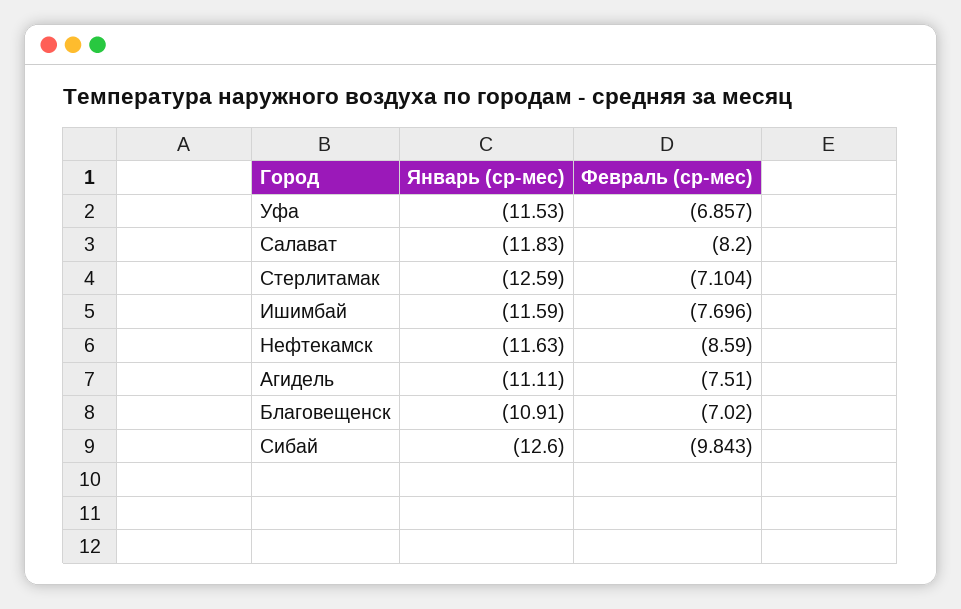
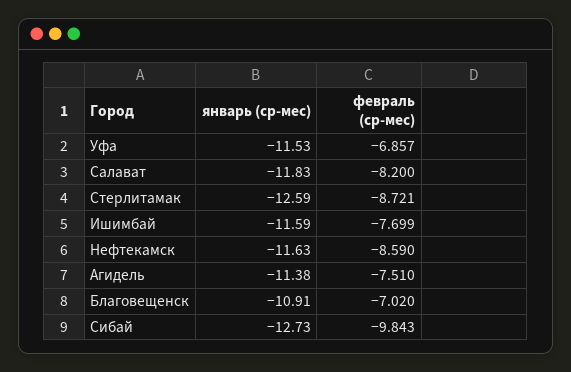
  {
    "Январь (ср-мес)": {
      "Уфа": -11.53,
      "Салават": -11.83,
      "Стерлитамак": -12.59,
      "Ишимбай": -11.59,
      "Нефтекамск": -11.63,
-     "Агидель": -11.11,
+     "Агидель": -11.38,
      "Благовещенск": -10.91,
-     "Сибай": -12.6
+     "Сибай": -12.73
    },
    "Февраль (ср-мес)": {
      "Уфа": -6.857,
      "Салават": -8.2,
-     "Стерлитамак": -7.104,
+     "Стерлитамак": -8.721,
-     "Ишимбай": -7.696,
+     "Ишимбай": -7.699,
      "Нефтекамск": -8.59,
      "Агидель": -7.51,
      "Благовещенск": -7.02,
      "Сибай": -9.843
    }
  }

